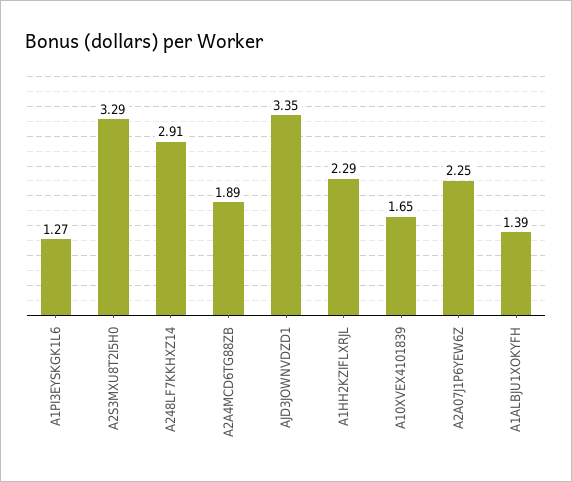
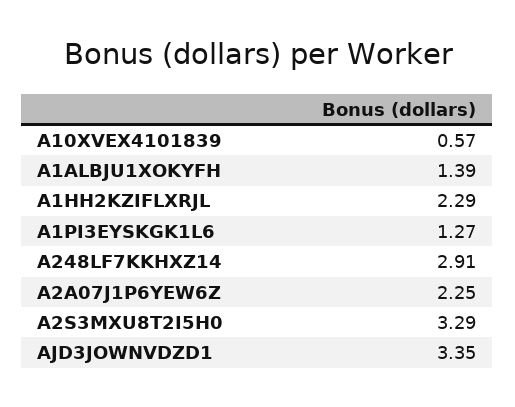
  {
    "A1PI3EYSKGK1L6": 1.27,
    "A2S3MXU8T2I5H0": 3.29,
    "A248LF7KKHXZ14": 2.91,
-   "A2A4MCD6TG88ZB": 1.89,
    "AJD3JOWNVDZD1": 3.35,
    "A1HH2KZIFLXRJL": 2.29,
-   "A10XVEX4101839": 1.65,
+   "A10XVEX4101839": 0.57,
    "A2A07J1P6YEW6Z": 2.25,
    "A1ALBJU1XOKYFH": 1.39
  }

